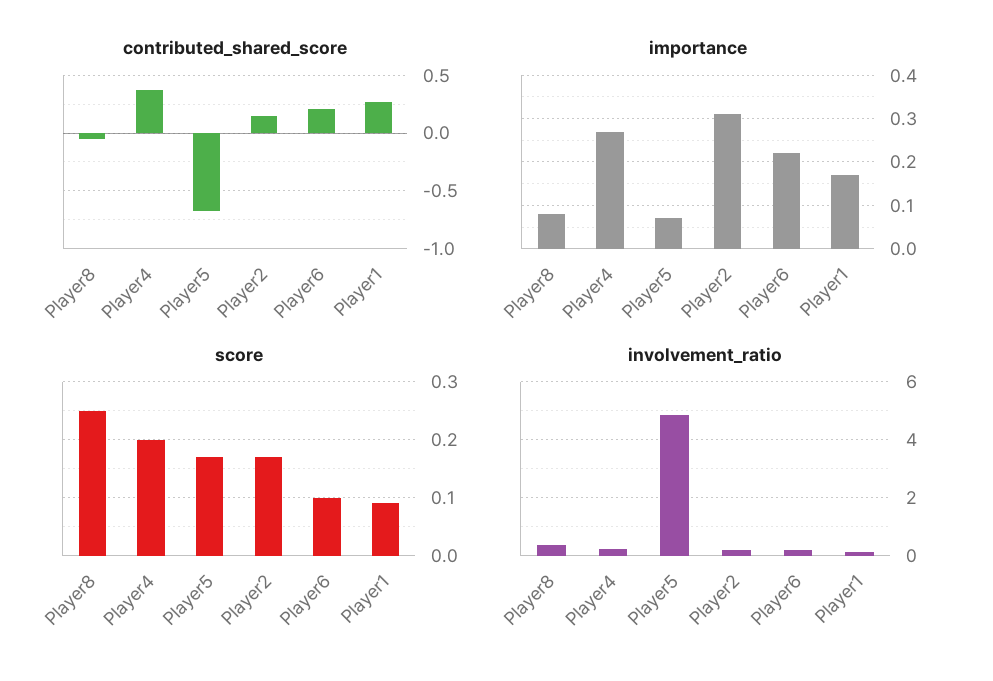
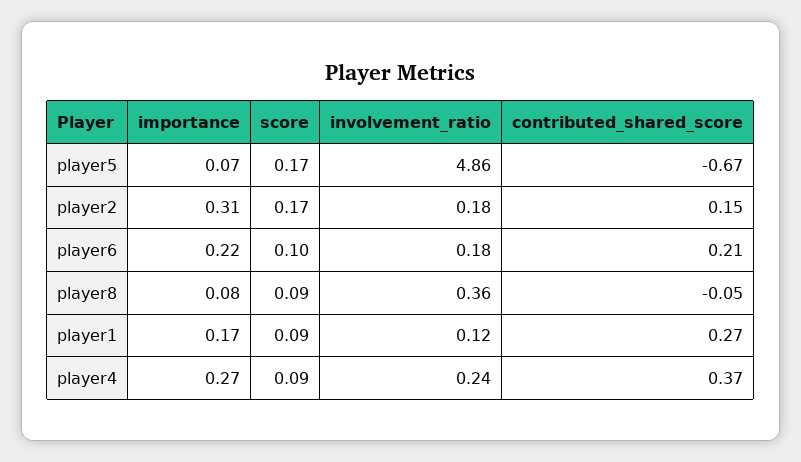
  {
    "contributed_shared_score": {
      "Player8": -0.05,
      "Player4": 0.37,
      "Player5": -0.67,
      "Player2": 0.15,
      "Player6": 0.21,
      "Player1": 0.27
    },
    "importance": {
      "Player8": 0.08,
      "Player4": 0.27,
      "Player5": 0.07,
      "Player2": 0.31,
      "Player6": 0.22,
      "Player1": 0.17
    },
    "score": {
-     "Player8": 0.25,
+     "Player8": 0.09,
-     "Player4": 0.2,
+     "Player4": 0.09,
      "Player5": 0.17,
      "Player2": 0.17,
      "Player6": 0.1,
      "Player1": 0.09
    },
    "involvement_ratio": {
      "Player8": 0.36,
      "Player4": 0.24,
      "Player5": 4.86,
      "Player2": 0.18,
      "Player6": 0.18,
      "Player1": 0.12
    }
  }

